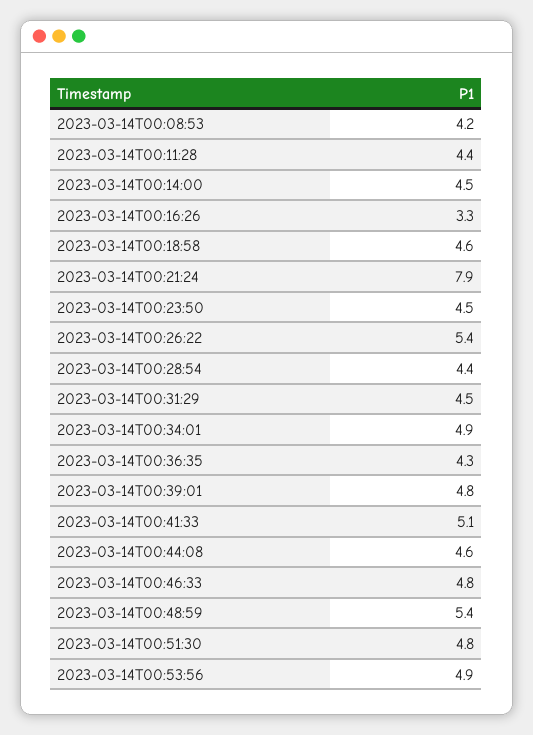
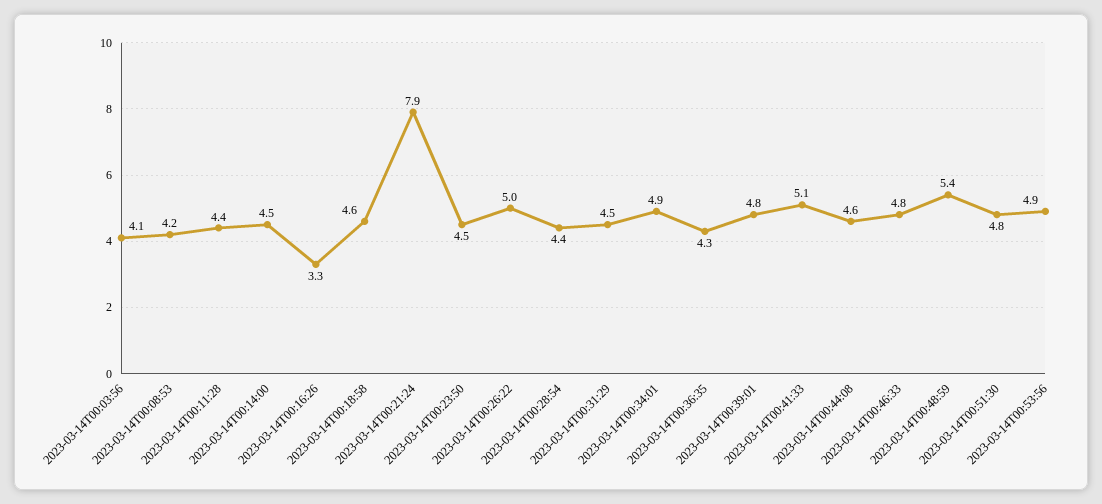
  {
    "2023-03-14T00:08:53": 4.2,
    "2023-03-14T00:11:28": 4.4,
    "2023-03-14T00:14:00": 4.5,
    "2023-03-14T00:16:26": 3.3,
    "2023-03-14T00:18:58": 4.6,
    "2023-03-14T00:21:24": 7.9,
    "2023-03-14T00:23:50": 4.5,
-   "2023-03-14T00:26:22": 5.4,
+   "2023-03-14T00:26:22": 5,
    "2023-03-14T00:28:54": 4.4,
    "2023-03-14T00:31:29": 4.5,
    "2023-03-14T00:34:01": 4.9,
    "2023-03-14T00:36:35": 4.3,
    "2023-03-14T00:39:01": 4.8,
    "2023-03-14T00:41:33": 5.1,
    "2023-03-14T00:44:08": 4.6,
    "2023-03-14T00:46:33": 4.8,
    "2023-03-14T00:48:59": 5.4,
    "2023-03-14T00:51:30": 4.8,
-   "2023-03-14T00:53:56": 4.9
+   "2023-03-14T00:53:56": 4.9,
+   "2023-03-14T00:03:56": 4.1
  }

